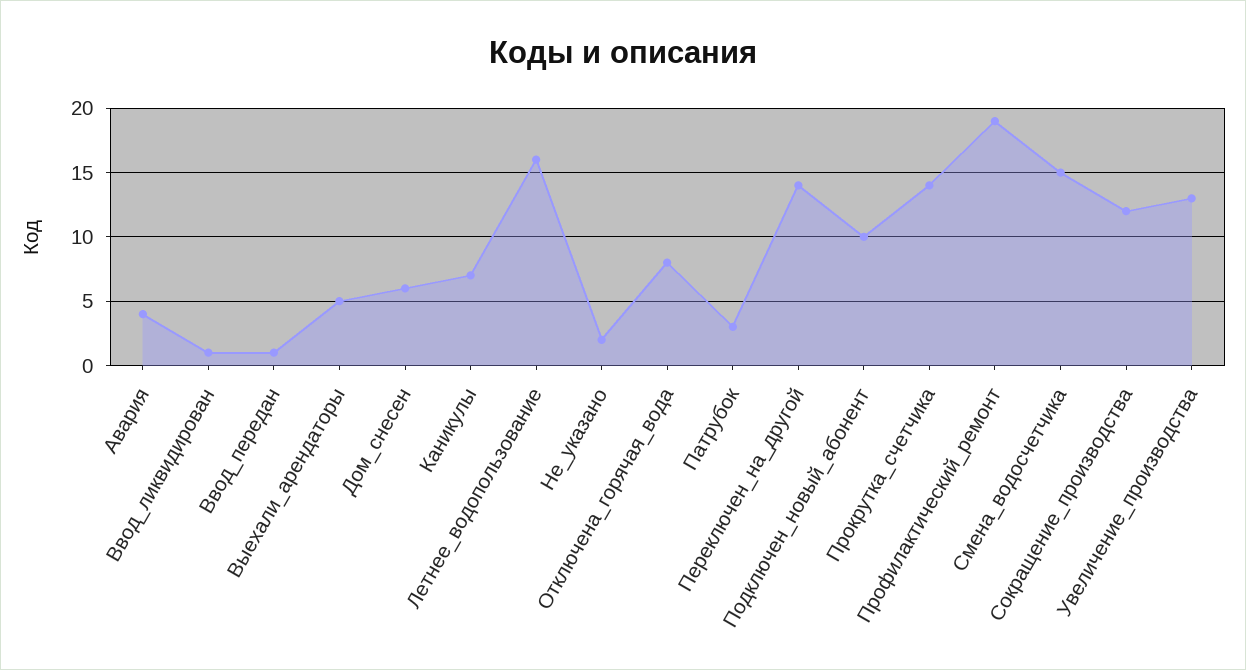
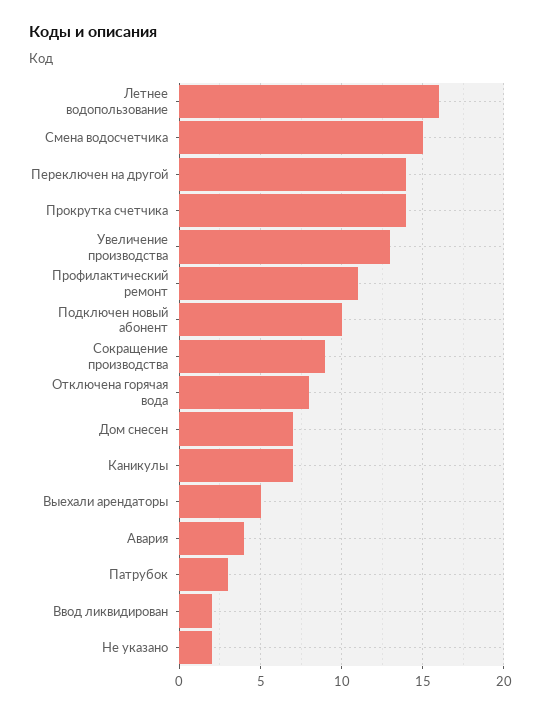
  {
    "Авария": 4,
-   "Ввод_ликвидирован": 1,
+   "Ввод_ликвидирован": 2,
-   "Ввод_передан": 1,
    "Выехали_арендаторы": 5,
-   "Дом_снесен": 6,
+   "Дом_снесен": 7,
    "Каникулы": 7,
    "Летнее_водопользование": 16,
    "Не_указано": 2,
    "Отключена_горячая_вода": 8,
    "Патрубок": 3,
    "Переключен_на_другой": 14,
    "Подключен_новый_абонент": 10,
    "Прокрутка_счетчика": 14,
-   "Профилактический_ремонт": 19,
+   "Профилактический_ремонт": 11,
    "Смена_водосчетчика": 15,
-   "Сокращение_производства": 12,
+   "Сокращение_производства": 9,
    "Увеличение_производства": 13
  }

